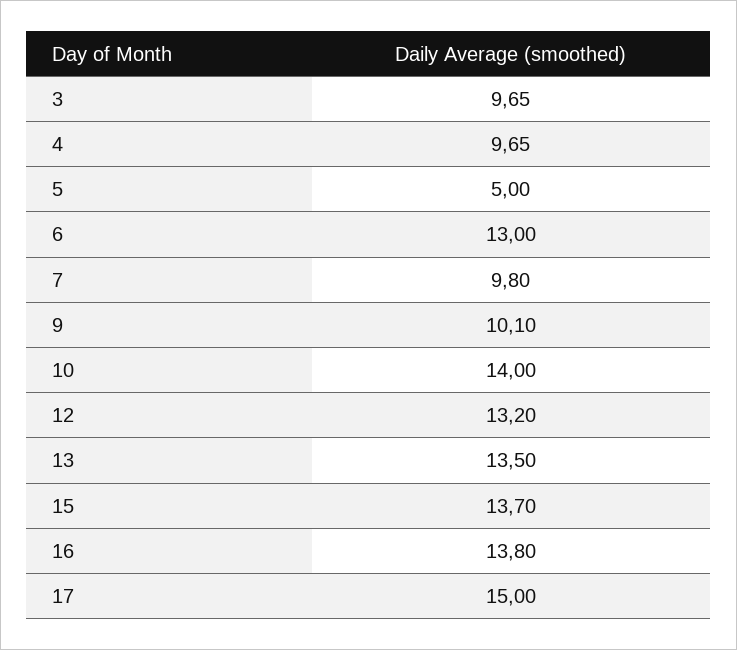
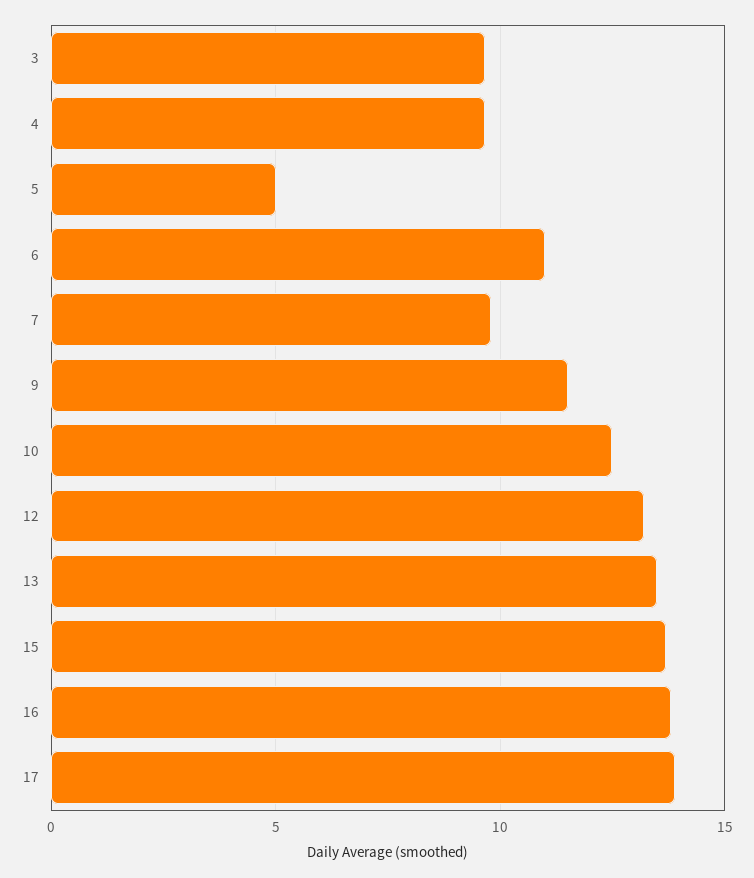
  {
    "3": 9.65,
    "4": 9.65,
    "5": 5,
-   "6": 13,
+   "6": 11,
    "7": 9.8,
-   "9": 10.1,
+   "9": 11.5,
-   "10": 14,
+   "10": 12.5,
    "12": 13.2,
    "13": 13.5,
    "15": 13.7,
    "16": 13.8,
-   "17": 15
+   "17": 14
  }

